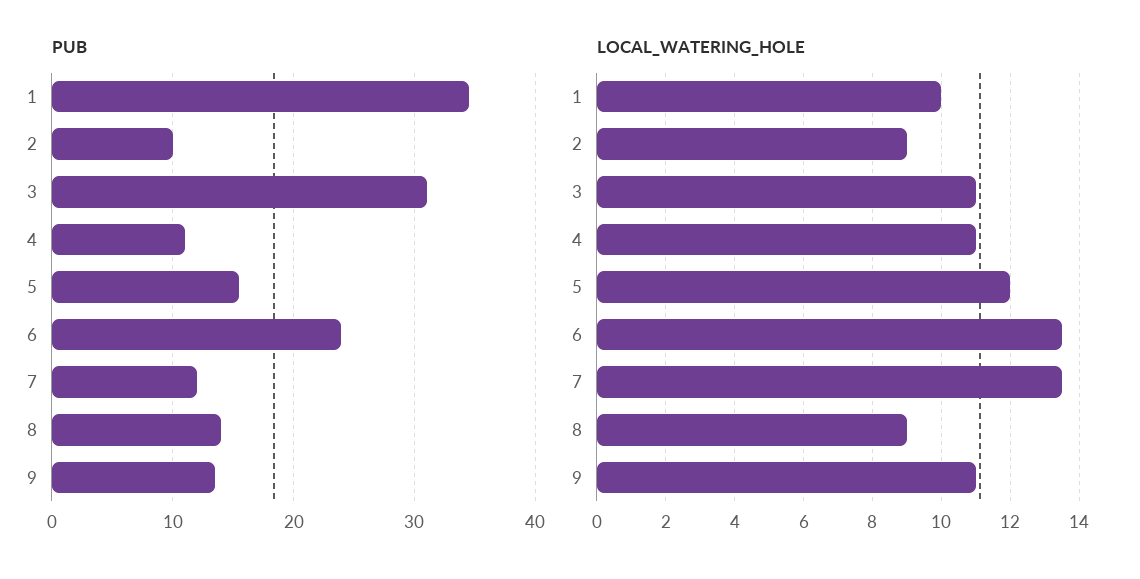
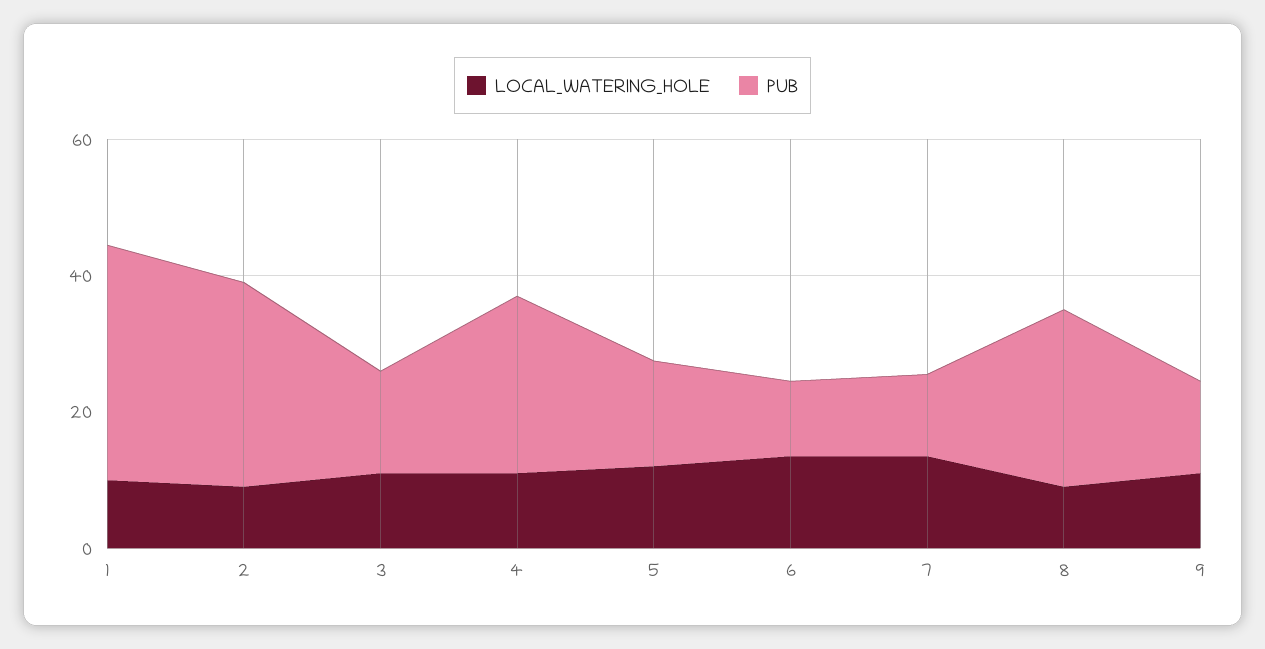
  {
    "PUB": {
      "1": 34,
-     "2": 10,
+     "2": 30,
-     "3": 31,
+     "3": 15,
-     "4": 11,
+     "4": 25,
      "5": 16,
-     "6": 24,
+     "6": 10,
      "7": 12,
-     "8": 14,
+     "8": 25,
      "9": 14
    },
    "LOCAL_WATERING_HOLE": {
      "1": 10,
      "2": 9,
      "3": 11,
      "4": 11,
      "5": 12,
      "6": 13.5,
      "7": 13.5,
      "8": 9,
      "9": 11
    }
  }

